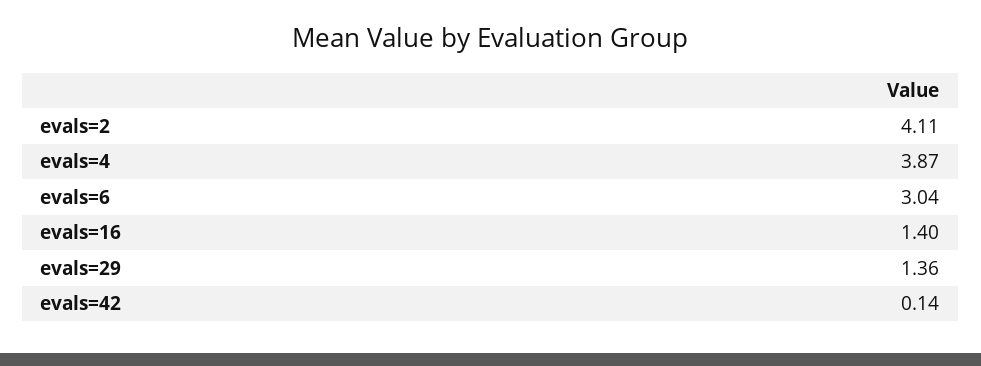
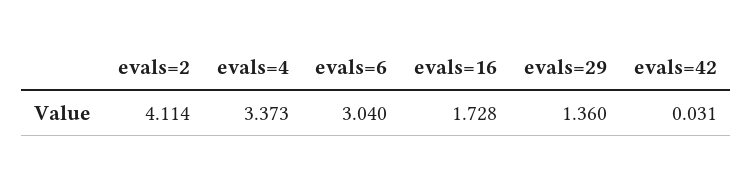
  {
    "evals=2": 4.114,
-   "evals=4": 3.87,
+   "evals=4": 3.373,
    "evals=6": 3.04,
-   "evals=16": 1.4,
+   "evals=16": 1.728,
    "evals=29": 1.36,
-   "evals=42": 0.14
+   "evals=42": 0.031
  }

